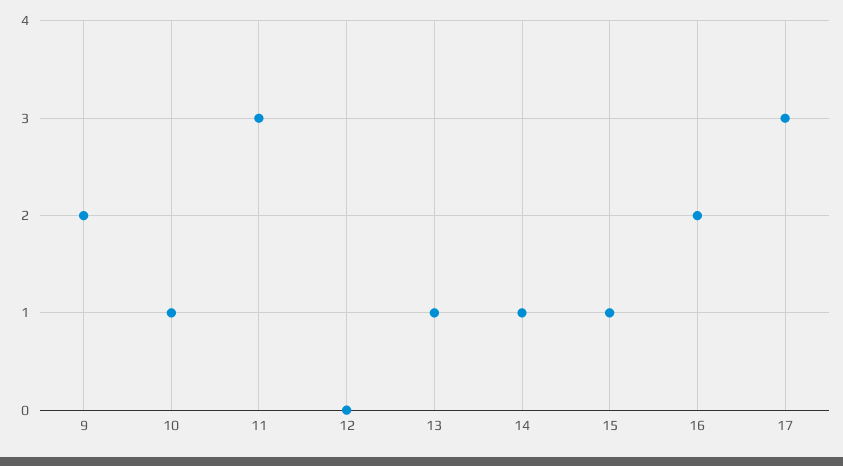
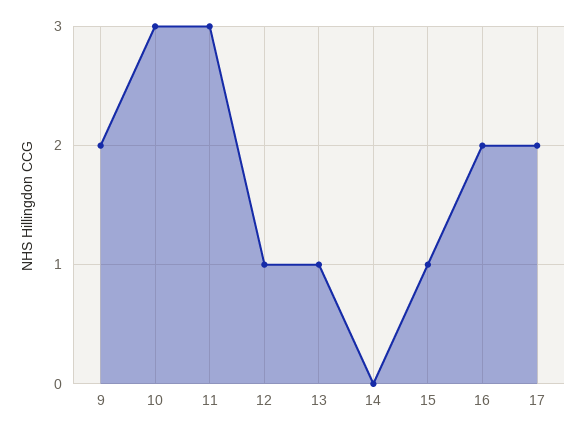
  {
    "9": 2,
-   "10": 1,
+   "10": 3,
    "11": 3,
-   "12": 0,
+   "12": 1,
    "13": 1,
-   "14": 1,
+   "14": 0,
    "15": 1,
    "16": 2,
-   "17": 3
+   "17": 2
  }

